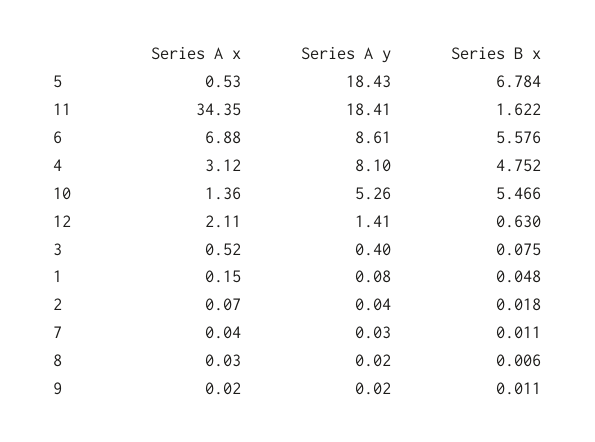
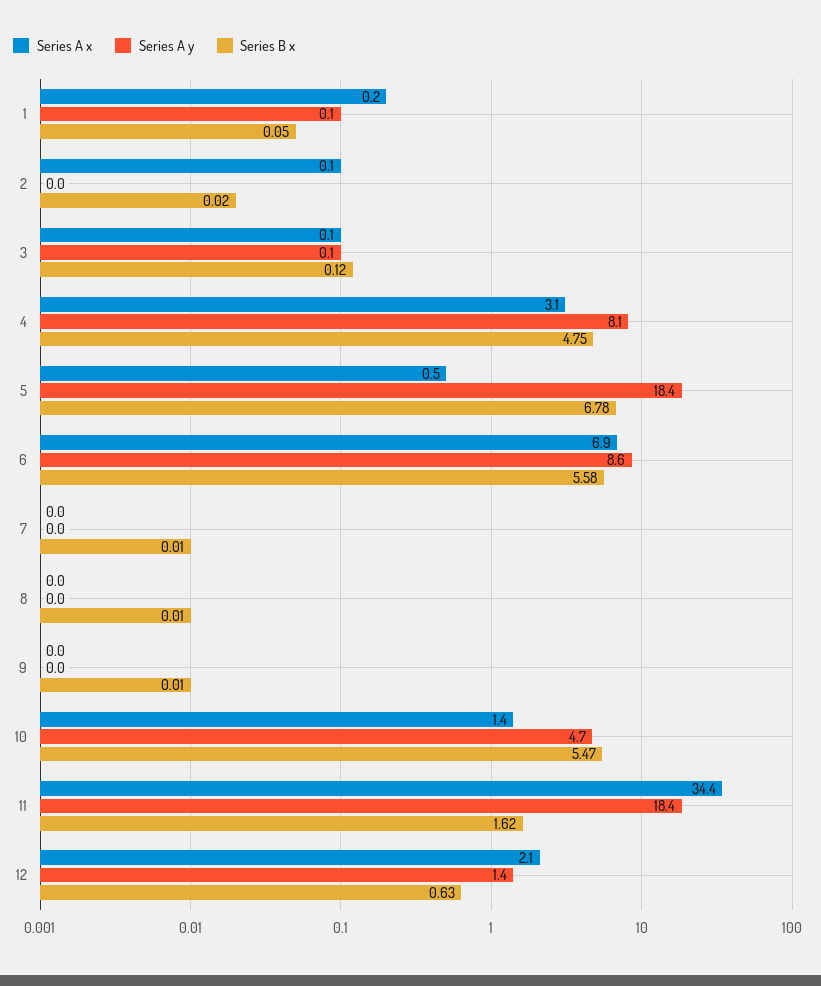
  {
    "Series A x": {
      "5": 0.53,
      "11": 34.35,
      "6": 6.88,
      "4": 3.12,
      "10": 1.36,
      "12": 2.11,
-     "3": 0.52,
+     "3": 0.1,
      "1": 0.15,
      "2": 0.07,
      "7": 0.04,
      "8": 0.03,
      "9": 0.02
    },
    "Series A y": {
      "5": 18.43,
      "11": 18.41,
      "6": 8.61,
      "4": 8.1,
-     "10": 5.26,
+     "10": 4.7,
      "12": 1.41,
-     "3": 0.4,
+     "3": 0.1,
      "1": 0.08,
      "2": 0.04,
      "7": 0.03,
      "8": 0.02,
      "9": 0.02
    },
    "Series B x": {
      "5": 6.784,
      "11": 1.622,
      "6": 5.576,
      "4": 4.752,
      "10": 5.466,
      "12": 0.63,
-     "3": 0.075,
+     "3": 0.12,
      "1": 0.048,
      "2": 0.018,
      "7": 0.011,
      "8": 0.006,
      "9": 0.011
    }
  }

